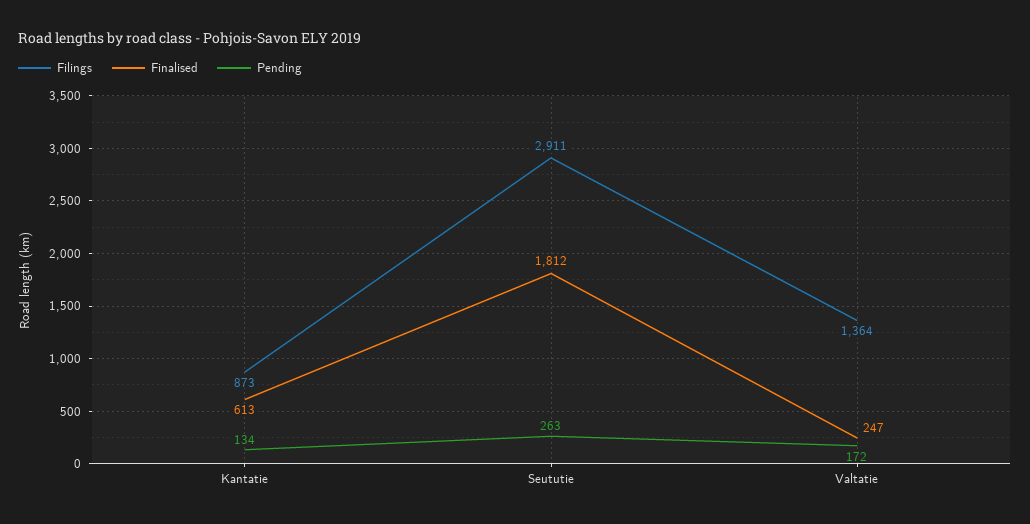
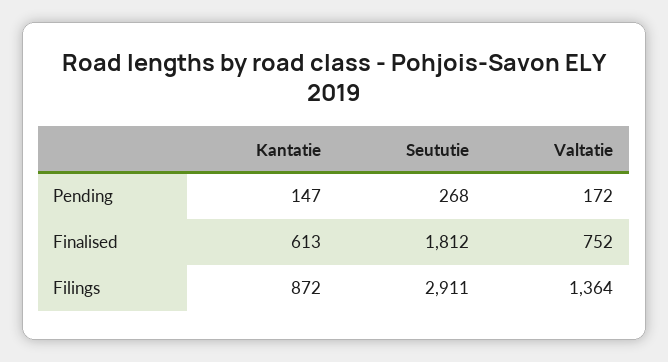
  {
    "Filings": {
-     "Kantatie": 873,
+     "Kantatie": 872,
      "Seututie": 2911,
      "Valtatie": 1364
    },
    "Finalised": {
      "Kantatie": 613,
      "Seututie": 1812,
-     "Valtatie": 247
+     "Valtatie": 752
    },
    "Pending": {
-     "Kantatie": 134,
+     "Kantatie": 147,
-     "Seututie": 263,
+     "Seututie": 268,
      "Valtatie": 172
    }
  }

